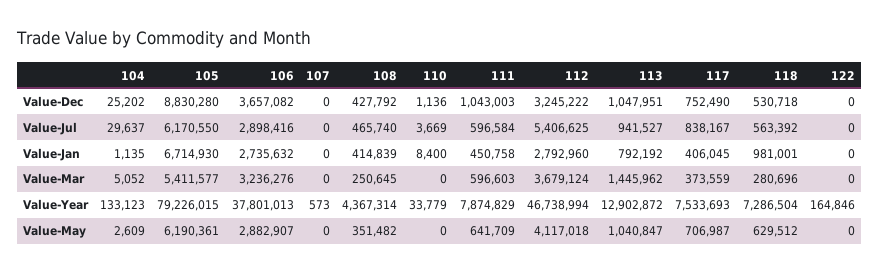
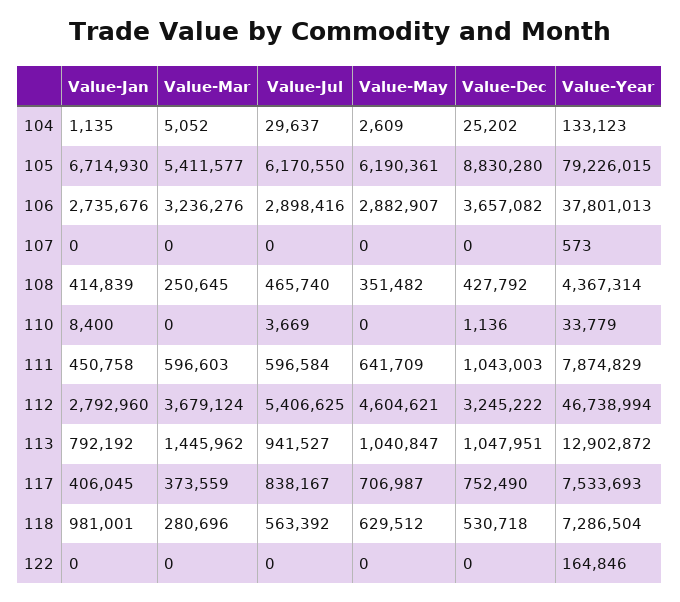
  {
    "104": {
      "Value-Dec": 25202,
      "Value-Jul": 29637,
      "Value-Jan": 1135,
      "Value-Mar": 5052,
      "Value-Year": 133123,
      "Value-May": 2609
    },
    "105": {
      "Value-Dec": 8830280,
      "Value-Jul": 6170550,
      "Value-Jan": 6714930,
      "Value-Mar": 5411577,
      "Value-Year": 79226015,
      "Value-May": 6190361
    },
    "106": {
      "Value-Dec": 3657082,
      "Value-Jul": 2898416,
-     "Value-Jan": 2735632,
+     "Value-Jan": 2735676,
      "Value-Mar": 3236276,
      "Value-Year": 37801013,
      "Value-May": 2882907
    },
    "107": {
      "Value-Dec": 0,
      "Value-Jul": 0,
      "Value-Jan": 0,
      "Value-Mar": 0,
      "Value-Year": 573,
      "Value-May": 0
    },
    "108": {
      "Value-Dec": 427792,
      "Value-Jul": 465740,
      "Value-Jan": 414839,
      "Value-Mar": 250645,
      "Value-Year": 4367314,
      "Value-May": 351482
    },
    "110": {
      "Value-Dec": 1136,
      "Value-Jul": 3669,
      "Value-Jan": 8400,
      "Value-Mar": 0,
      "Value-Year": 33779,
      "Value-May": 0
    },
    "111": {
      "Value-Dec": 1043003,
      "Value-Jul": 596584,
      "Value-Jan": 450758,
      "Value-Mar": 596603,
      "Value-Year": 7874829,
      "Value-May": 641709
    },
    "112": {
      "Value-Dec": 3245222,
      "Value-Jul": 5406625,
      "Value-Jan": 2792960,
      "Value-Mar": 3679124,
      "Value-Year": 46738994,
-     "Value-May": 4117018
+     "Value-May": 4604621
    },
    "113": {
      "Value-Dec": 1047951,
      "Value-Jul": 941527,
      "Value-Jan": 792192,
      "Value-Mar": 1445962,
      "Value-Year": 12902872,
      "Value-May": 1040847
    },
    "117": {
      "Value-Dec": 752490,
      "Value-Jul": 838167,
      "Value-Jan": 406045,
      "Value-Mar": 373559,
      "Value-Year": 7533693,
      "Value-May": 706987
    },
    "118": {
      "Value-Dec": 530718,
      "Value-Jul": 563392,
      "Value-Jan": 981001,
      "Value-Mar": 280696,
      "Value-Year": 7286504,
      "Value-May": 629512
    },
    "122": {
      "Value-Dec": 0,
      "Value-Jul": 0,
      "Value-Jan": 0,
      "Value-Mar": 0,
      "Value-Year": 164846,
      "Value-May": 0
    }
  }

